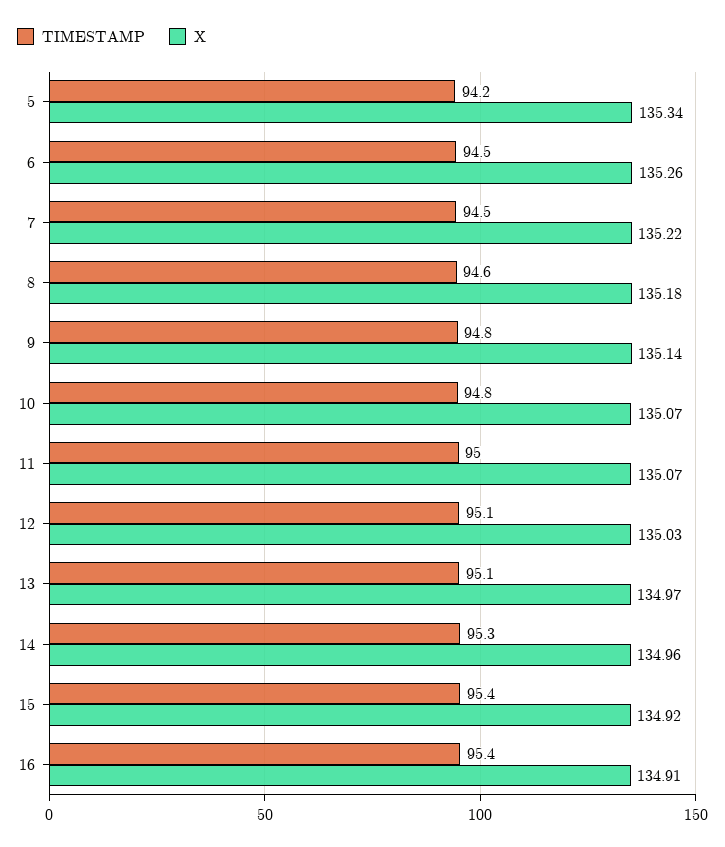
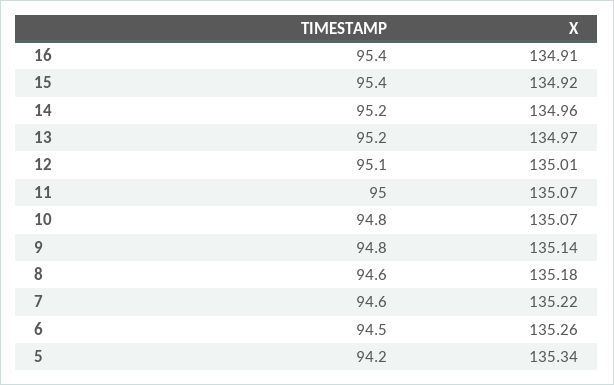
  {
    "TIMESTAMP": {
      "5": 94.2,
      "6": 94.5,
-     "7": 94.5,
+     "7": 94.6,
      "8": 94.6,
      "9": 94.8,
      "10": 94.8,
      "11": 95,
      "12": 95.1,
-     "13": 95.1,
+     "13": 95.2,
-     "14": 95.3,
+     "14": 95.2,
      "15": 95.4,
      "16": 95.4
    },
    "X": {
      "5": 135.34,
      "6": 135.26,
      "7": 135.22,
      "8": 135.18,
      "9": 135.14,
      "10": 135.07,
      "11": 135.07,
-     "12": 135.03,
+     "12": 135.01,
      "13": 134.97,
      "14": 134.96,
      "15": 134.92,
      "16": 134.91
    }
  }

